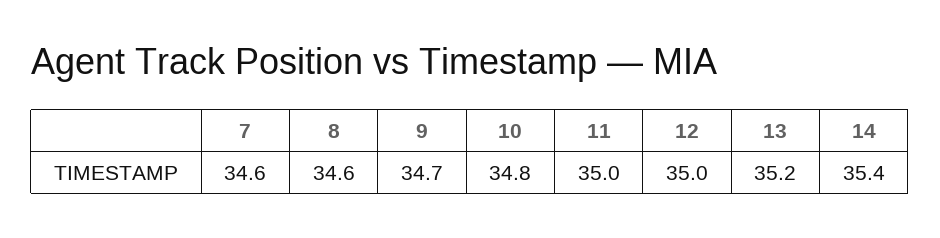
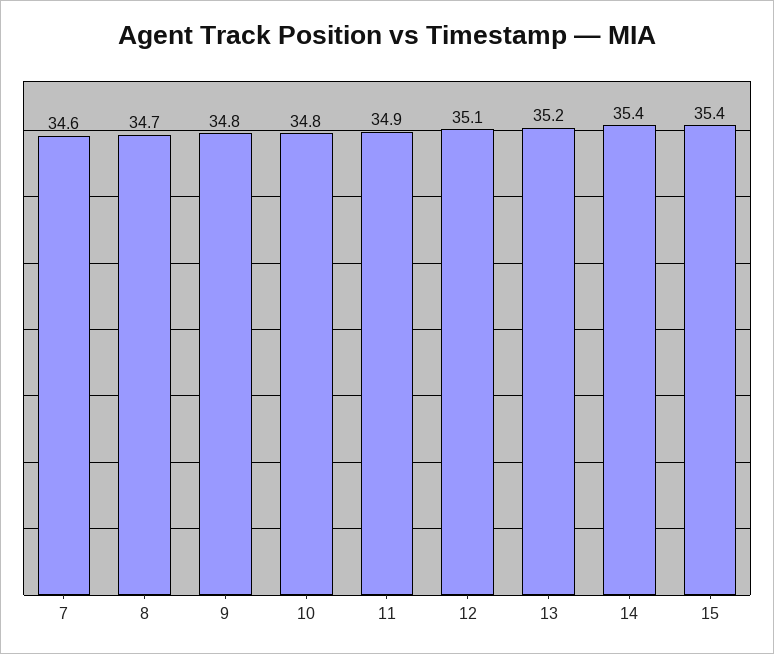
  {
    "7": 34.6,
-   "8": 34.6,
+   "8": 34.7,
-   "9": 34.7,
+   "9": 34.8,
    "10": 34.8,
-   "11": 35,
+   "11": 34.9,
-   "12": 35,
+   "12": 35.1,
    "13": 35.2,
-   "14": 35.4
+   "14": 35.4,
+   "15": 35.4
  }

